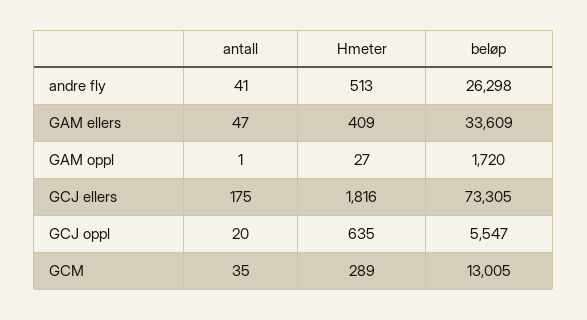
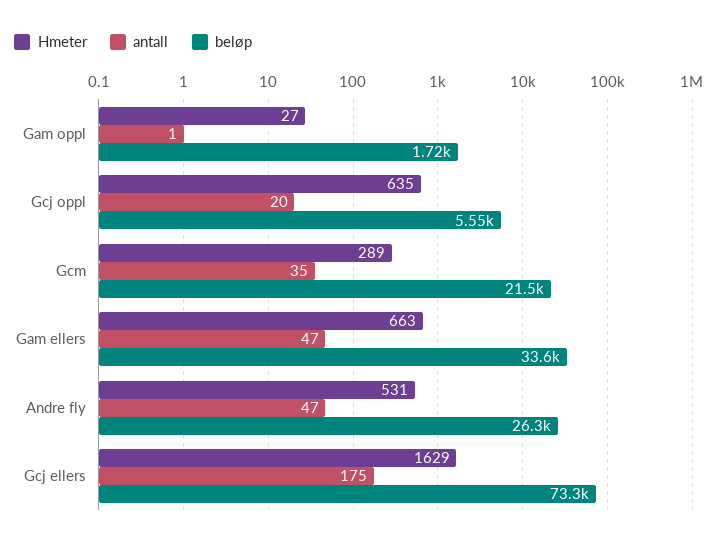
  {
    "antall": {
-     "andre fly": 41,
+     "andre fly": 47,
      "GAM ellers": 47,
      "GAM oppl": 1,
      "GCJ ellers": 175,
      "GCJ oppl": 20,
      "GCM": 35
    },
    "Hmeter": {
-     "andre fly": 513,
+     "andre fly": 531,
-     "GAM ellers": 409,
+     "GAM ellers": 663,
      "GAM oppl": 27,
-     "GCJ ellers": 1816,
+     "GCJ ellers": 1629,
      "GCJ oppl": 635,
      "GCM": 289
    },
    "beløp": {
      "andre fly": 26298,
      "GAM ellers": 33609,
      "GAM oppl": 1720,
      "GCJ ellers": 73305,
      "GCJ oppl": 5547,
-     "GCM": 13005
+     "GCM": 21500
    }
  }

